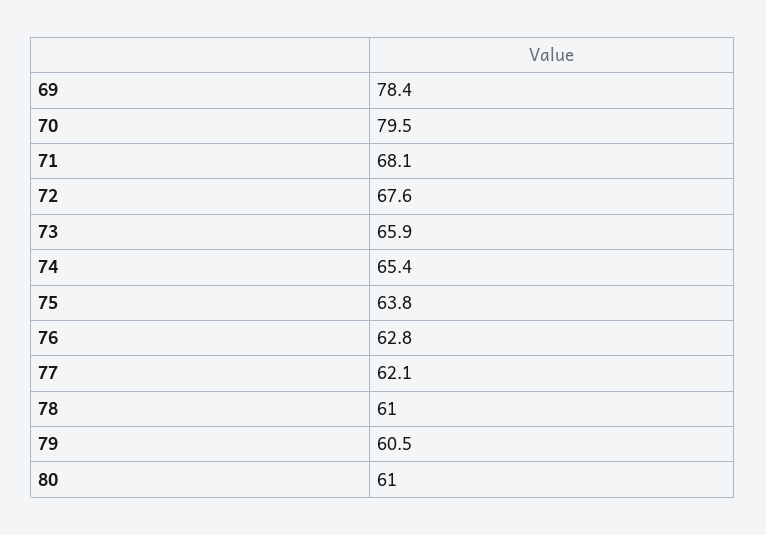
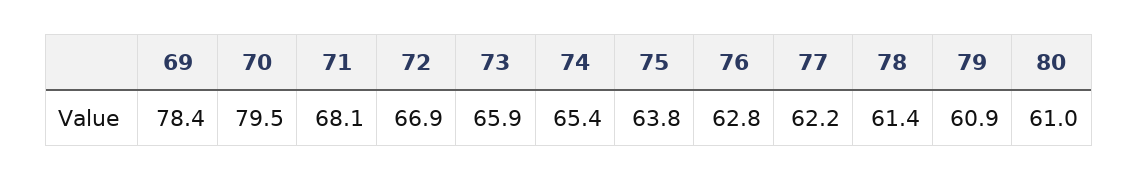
  {
    "69": 78.4,
    "70": 79.5,
    "71": 68.1,
-   "72": 67.6,
+   "72": 66.9,
    "73": 65.9,
    "74": 65.4,
    "75": 63.8,
    "76": 62.8,
-   "77": 62.1,
+   "77": 62.2,
-   "78": 61,
+   "78": 61.4,
-   "79": 60.5,
+   "79": 60.9,
    "80": 61
  }

